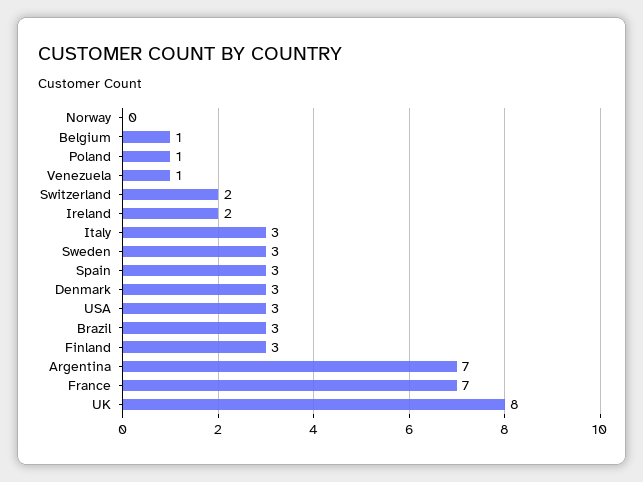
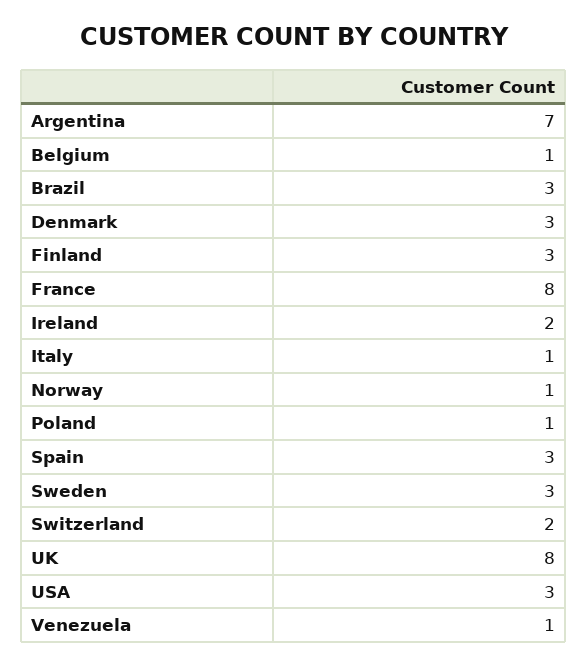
  {
-   "Norway": 0,
+   "Norway": 1,
    "Belgium": 1,
    "Poland": 1,
    "Venezuela": 1,
    "Switzerland": 2,
    "Ireland": 2,
-   "Italy": 3,
+   "Italy": 1,
    "Sweden": 3,
    "Spain": 3,
    "Denmark": 3,
    "USA": 3,
    "Brazil": 3,
    "Finland": 3,
    "Argentina": 7,
-   "France": 7,
+   "France": 8,
    "UK": 8
  }

